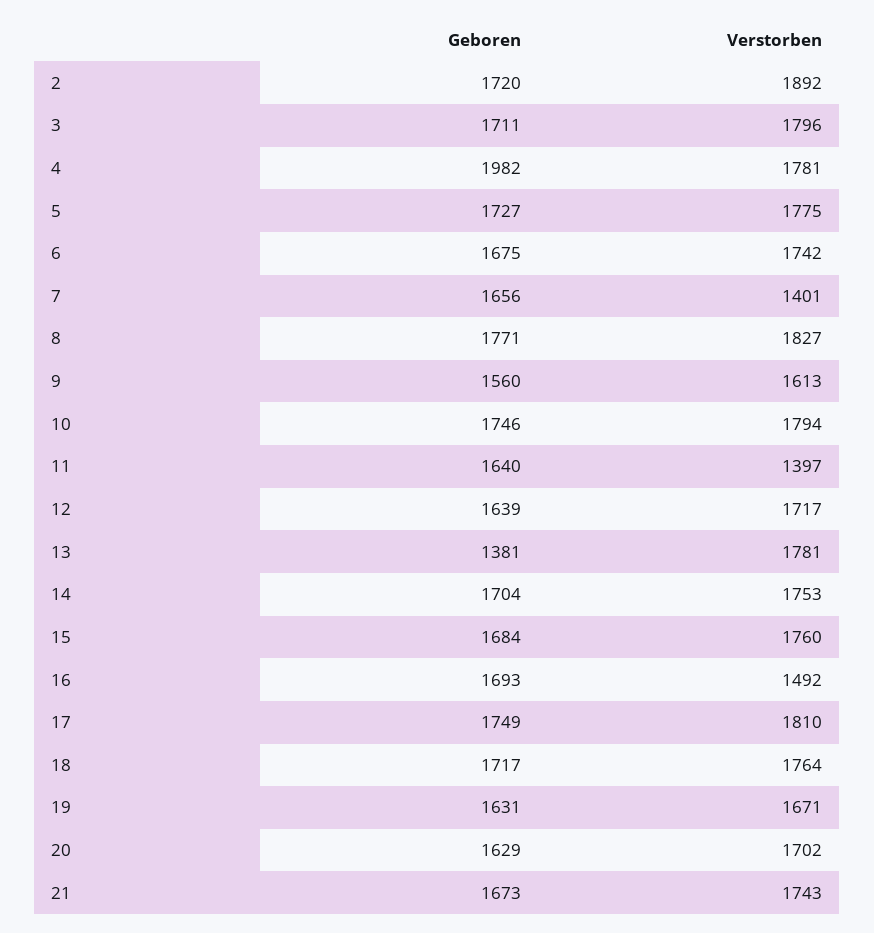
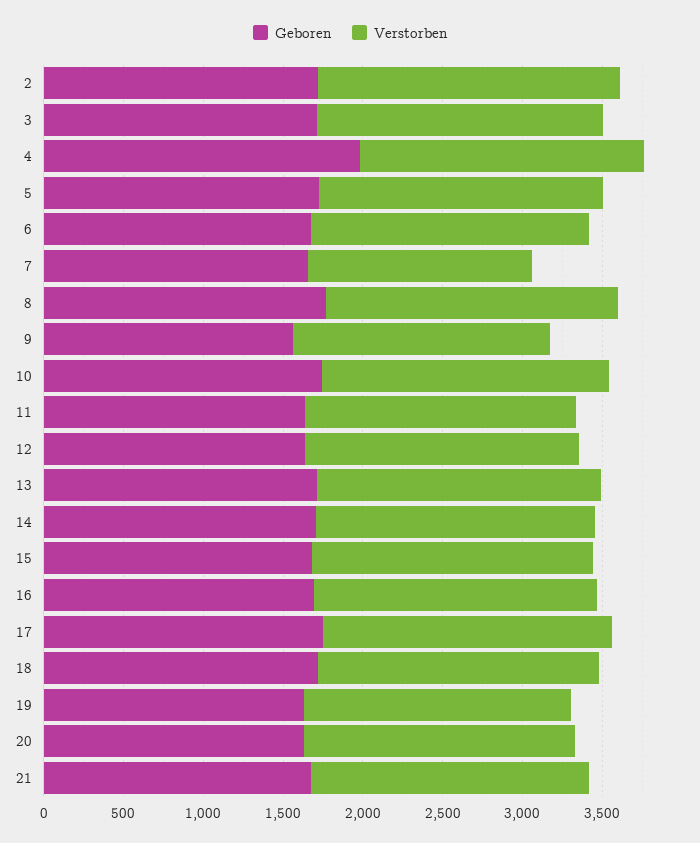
  {
    "Geboren": {
      "2": 1720,
      "3": 1711,
      "4": 1982,
      "5": 1727,
      "6": 1675,
      "7": 1656,
      "8": 1771,
      "9": 1560,
      "10": 1746,
      "11": 1640,
      "12": 1639,
-     "13": 1381,
+     "13": 1700,
      "14": 1704,
      "15": 1684,
      "16": 1693,
      "17": 1749,
      "18": 1717,
      "19": 1631,
      "20": 1629,
      "21": 1673
    },
    "Verstorben": {
      "2": 1892,
      "3": 1796,
      "4": 1781,
      "5": 1775,
      "6": 1742,
      "7": 1401,
      "8": 1827,
      "9": 1613,
      "10": 1794,
-     "11": 1397,
+     "11": 1700,
      "12": 1717,
      "13": 1781,
      "14": 1753,
      "15": 1760,
-     "16": 1492,
+     "16": 1800,
      "17": 1810,
      "18": 1764,
      "19": 1671,
      "20": 1702,
      "21": 1743
    }
  }

